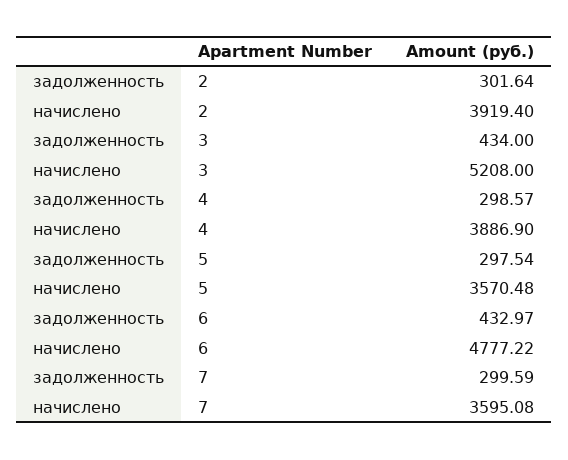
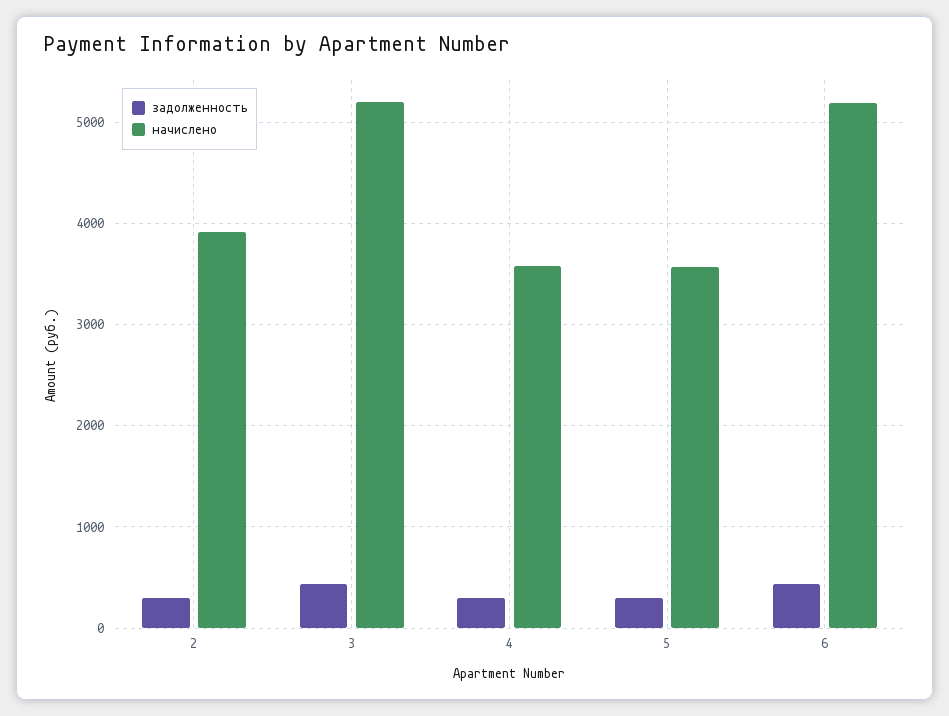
  {
    "задолженность": {
      "2": 301.64,
      "3": 434,
      "4": 298.57,
      "5": 297.54,
-     "6": 432.97,
+     "6": 432.97
-     "7": 299.59
    },
    "начислено": {
      "2": 3919.4,
      "3": 5208,
-     "4": 3886.9,
+     "4": 3600,
      "5": 3570.48,
-     "6": 4777.22,
+     "6": 5200
-     "7": 3595.08
    }
  }

